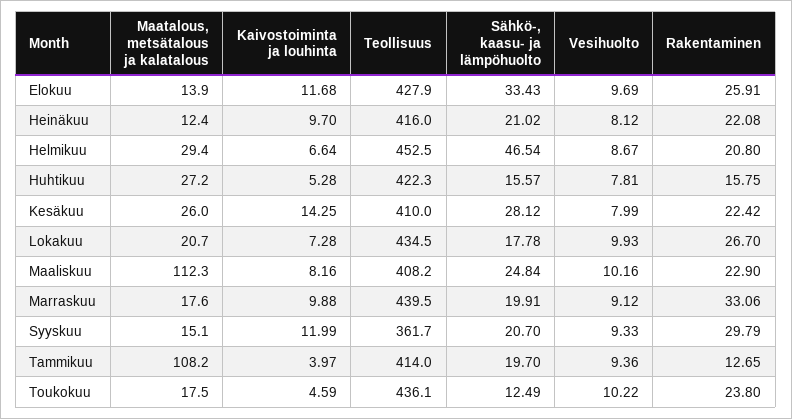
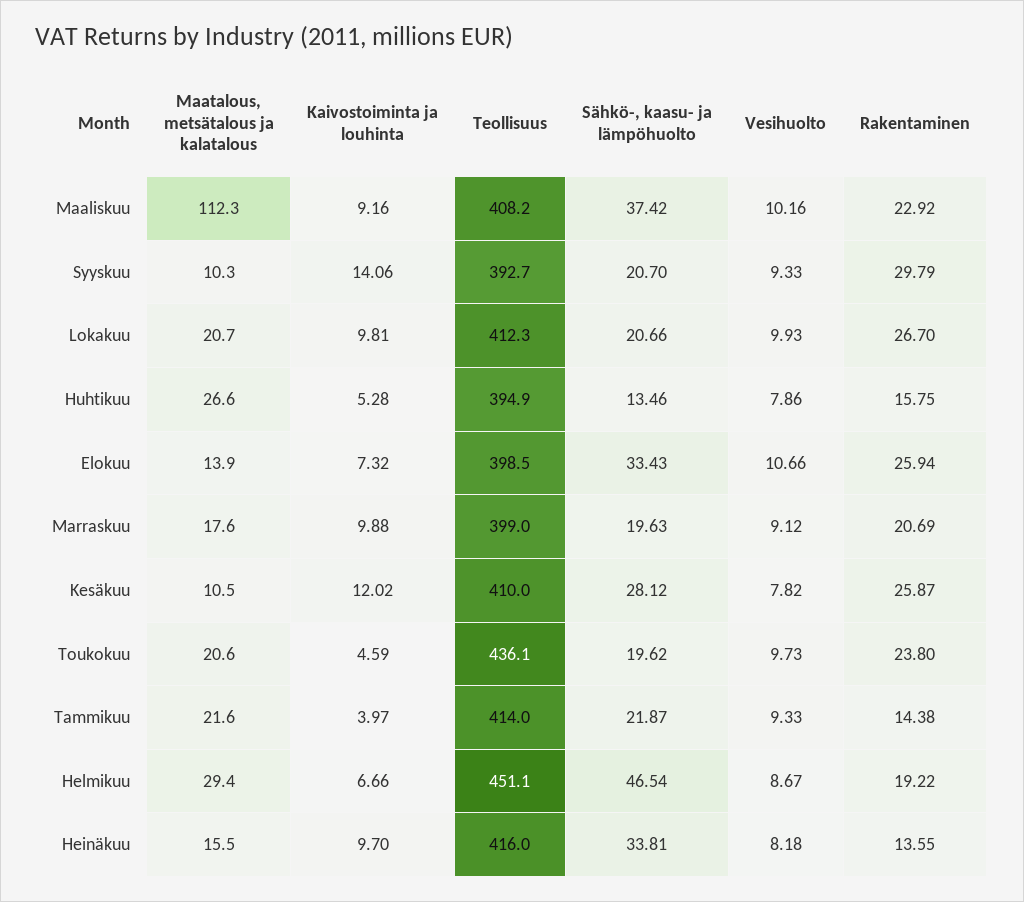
  {
    "Maatalous, metsätalous ja kalatalous": {
      "Elokuu": 13.9,
-     "Heinäkuu": 12.4,
+     "Heinäkuu": 15.5,
      "Helmikuu": 29.4,
-     "Huhtikuu": 27.2,
+     "Huhtikuu": 26.6,
-     "Kesäkuu": 26,
+     "Kesäkuu": 10.5,
      "Lokakuu": 20.7,
      "Maaliskuu": 112.3,
      "Marraskuu": 17.6,
-     "Syyskuu": 15.1,
+     "Syyskuu": 10.3,
-     "Tammikuu": 108.2,
+     "Tammikuu": 21.6,
-     "Toukokuu": 17.5
+     "Toukokuu": 20.6
    },
    "Kaivostoiminta ja louhinta": {
-     "Elokuu": 11.68,
+     "Elokuu": 7.32,
      "Heinäkuu": 9.7,
-     "Helmikuu": 6.64,
+     "Helmikuu": 6.66,
      "Huhtikuu": 5.28,
-     "Kesäkuu": 14.25,
+     "Kesäkuu": 12.02,
-     "Lokakuu": 7.28,
+     "Lokakuu": 9.81,
-     "Maaliskuu": 8.16,
+     "Maaliskuu": 9.16,
      "Marraskuu": 9.88,
-     "Syyskuu": 11.99,
+     "Syyskuu": 14.06,
      "Tammikuu": 3.97,
      "Toukokuu": 4.59
    },
    "Teollisuus": {
-     "Elokuu": 427.9,
+     "Elokuu": 398.5,
      "Heinäkuu": 416,
-     "Helmikuu": 452.5,
+     "Helmikuu": 451.1,
-     "Huhtikuu": 422.3,
+     "Huhtikuu": 394.9,
      "Kesäkuu": 410,
-     "Lokakuu": 434.5,
+     "Lokakuu": 412.3,
      "Maaliskuu": 408.2,
-     "Marraskuu": 439.5,
+     "Marraskuu": 399,
-     "Syyskuu": 361.7,
+     "Syyskuu": 392.7,
      "Tammikuu": 414,
      "Toukokuu": 436.1
    },
    "Sähkö-, kaasu- ja lämpöhuolto": {
      "Elokuu": 33.43,
-     "Heinäkuu": 21.02,
+     "Heinäkuu": 33.81,
      "Helmikuu": 46.54,
-     "Huhtikuu": 15.57,
+     "Huhtikuu": 13.46,
      "Kesäkuu": 28.12,
-     "Lokakuu": 17.78,
+     "Lokakuu": 20.66,
-     "Maaliskuu": 24.84,
+     "Maaliskuu": 37.42,
-     "Marraskuu": 19.91,
+     "Marraskuu": 19.63,
      "Syyskuu": 20.7,
-     "Tammikuu": 19.7,
+     "Tammikuu": 21.87,
-     "Toukokuu": 12.49
+     "Toukokuu": 19.62
    },
    "Vesihuolto": {
-     "Elokuu": 9.69,
+     "Elokuu": 10.66,
-     "Heinäkuu": 8.12,
+     "Heinäkuu": 8.18,
      "Helmikuu": 8.67,
-     "Huhtikuu": 7.81,
+     "Huhtikuu": 7.86,
-     "Kesäkuu": 7.99,
+     "Kesäkuu": 7.82,
      "Lokakuu": 9.93,
      "Maaliskuu": 10.16,
      "Marraskuu": 9.12,
      "Syyskuu": 9.33,
-     "Tammikuu": 9.36,
+     "Tammikuu": 9.33,
-     "Toukokuu": 10.22
+     "Toukokuu": 9.73
    },
    "Rakentaminen": {
-     "Elokuu": 25.91,
+     "Elokuu": 25.94,
-     "Heinäkuu": 22.08,
+     "Heinäkuu": 13.55,
-     "Helmikuu": 20.8,
+     "Helmikuu": 19.22,
      "Huhtikuu": 15.75,
-     "Kesäkuu": 22.42,
+     "Kesäkuu": 25.87,
      "Lokakuu": 26.7,
-     "Maaliskuu": 22.9,
+     "Maaliskuu": 22.92,
-     "Marraskuu": 33.06,
+     "Marraskuu": 20.69,
      "Syyskuu": 29.79,
-     "Tammikuu": 12.65,
+     "Tammikuu": 14.38,
      "Toukokuu": 23.8
    }
  }

